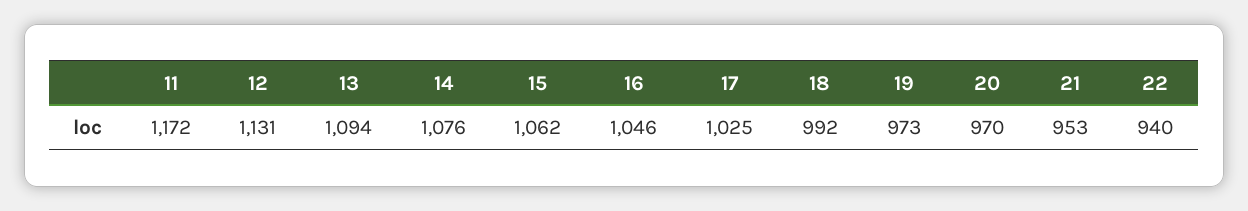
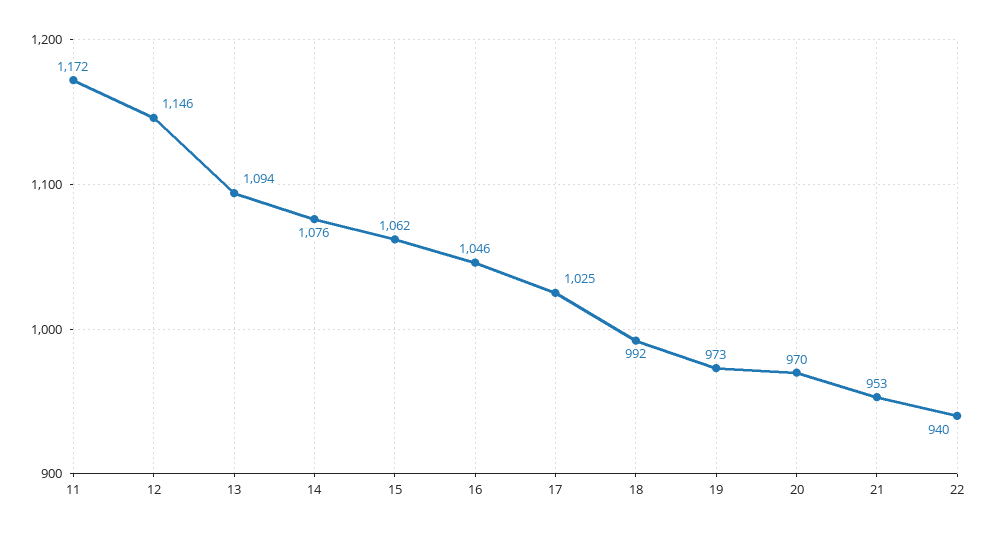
  {
    "11": 1172,
-   "12": 1131,
+   "12": 1146,
    "13": 1094,
    "14": 1076,
    "15": 1062,
    "16": 1046,
    "17": 1025,
    "18": 992,
    "19": 973,
    "20": 970,
    "21": 953,
    "22": 940
  }

